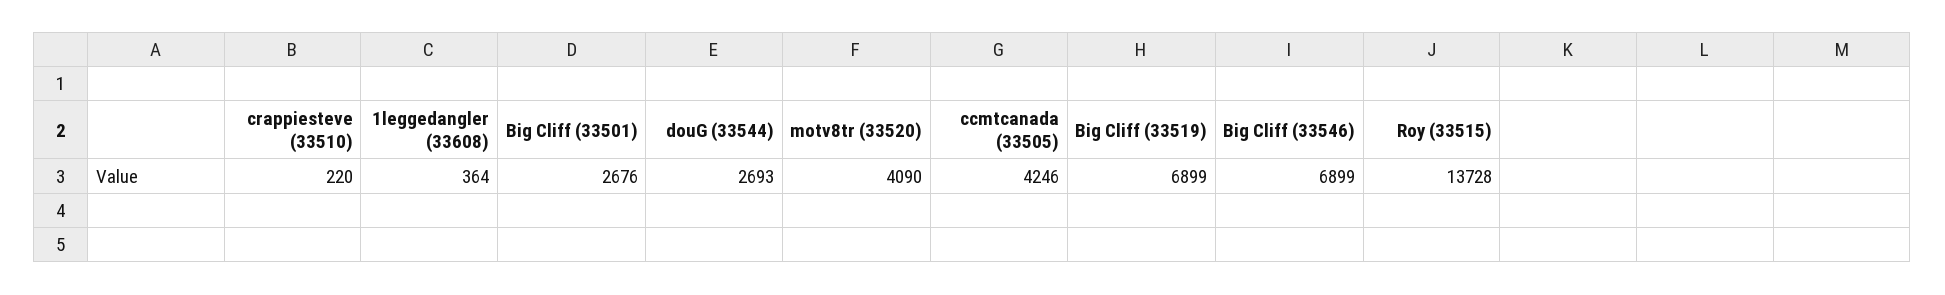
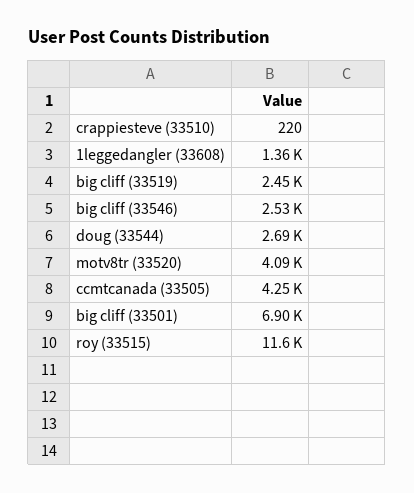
  {
    "crappiesteve (33510)": 220,
-   "1leggedangler (33608)": 364,
+   "1leggedangler (33608)": 1360,
-   "Big Cliff (33501)": 2676,
+   "Big Cliff (33501)": 6900,
    "douG (33544)": 2693,
    "motv8tr (33520)": 4090,
    "ccmtcanada (33505)": 4246,
-   "Big Cliff (33519)": 6899,
+   "Big Cliff (33519)": 2450,
-   "Big Cliff (33546)": 6899,
+   "Big Cliff (33546)": 2530,
-   "Roy (33515)": 13728
+   "Roy (33515)": 11600
  }

